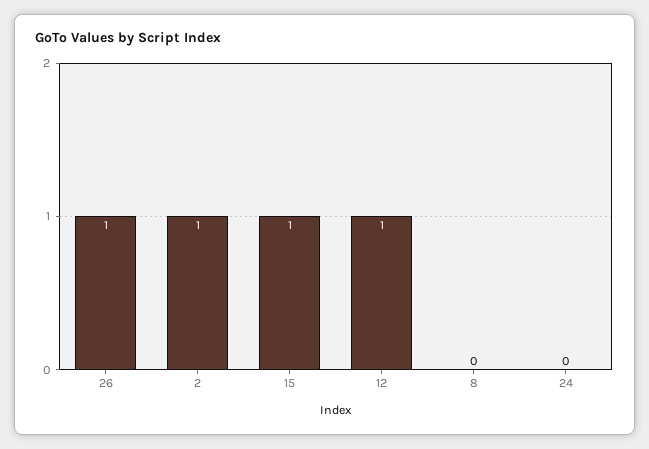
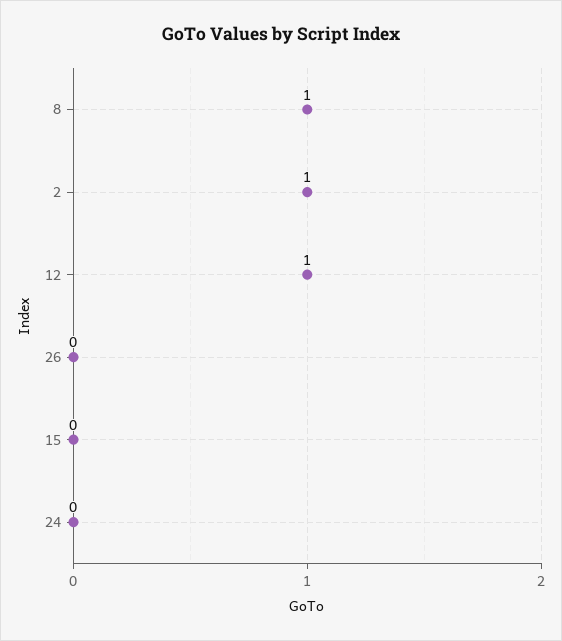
  {
-   "26": 1,
+   "26": 0,
    "2": 1,
-   "15": 1,
+   "15": 0,
    "12": 1,
-   "8": 0,
+   "8": 1,
    "24": 0
  }

